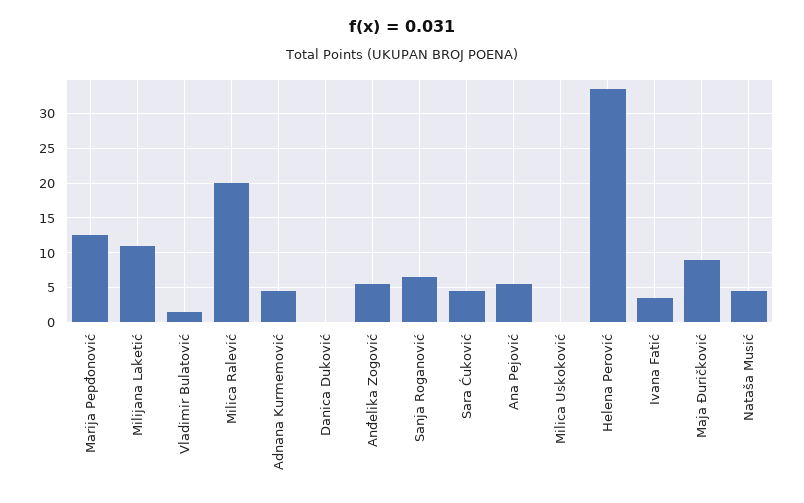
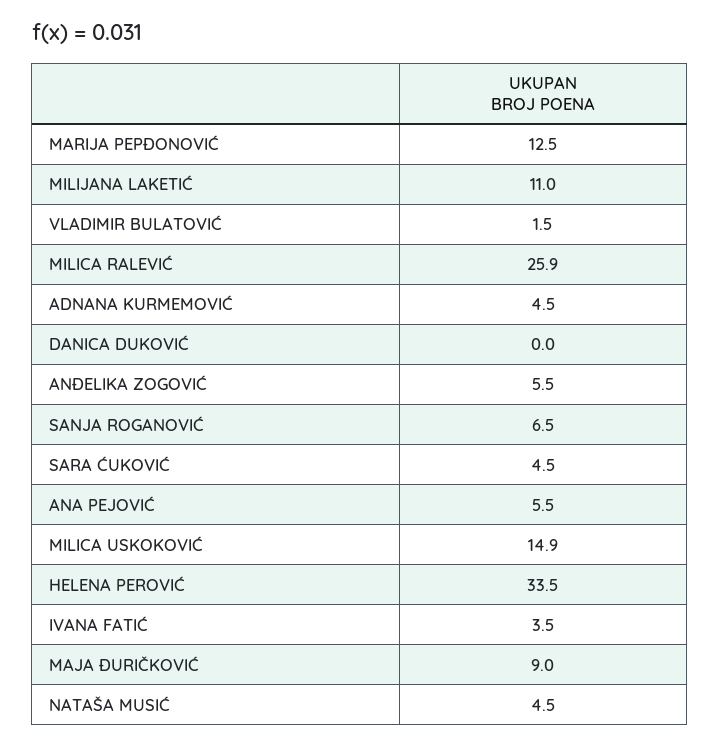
  {
    "Marija Pepđonović": 12.5,
    "Milijana Laketić": 11,
    "Vladimir Bulatović": 1.5,
-   "Milica Ralević": 20,
+   "Milica Ralević": 25.9,
    "Adnana Kurmemović": 4.5,
    "Danica Duković": 0,
    "Anđelika Zogović": 5.5,
    "Sanja Roganović": 6.5,
    "Sara Ćuković": 4.5,
    "Ana Pejović": 5.5,
-   "Milica Uskoković": 0,
+   "Milica Uskoković": 14.9,
    "Helena Perović": 33.5,
    "Ivana Fatić": 3.5,
    "Maja Đuričković": 9,
    "Nataša Musić": 4.5
  }

